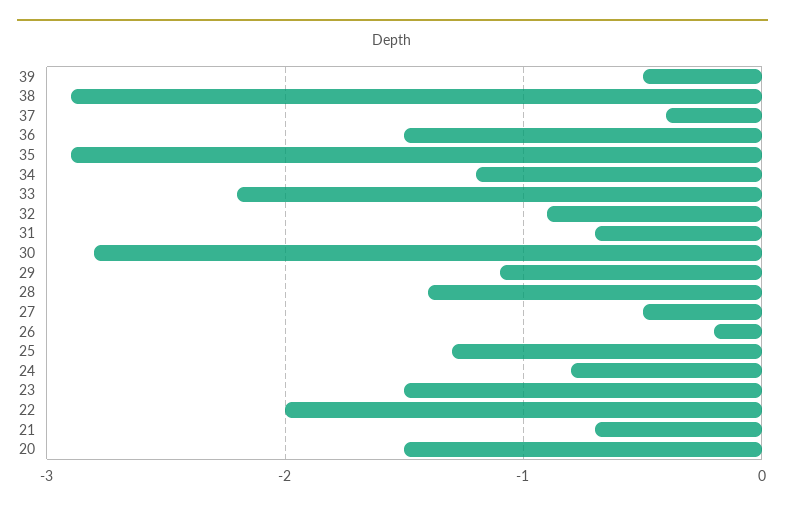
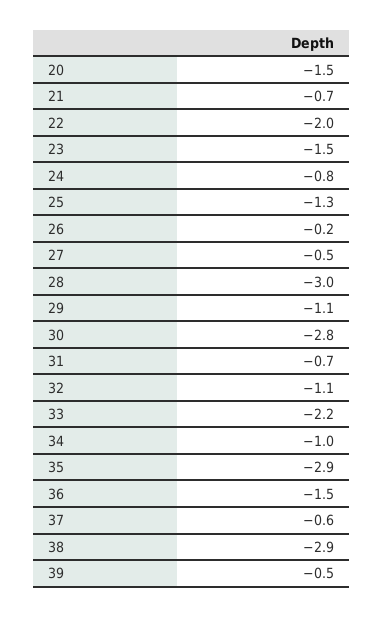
  {
    "39": -0.5,
    "38": -2.9,
-   "37": -0.4,
+   "37": -0.6,
    "36": -1.5,
    "35": -2.9,
-   "34": -1.2,
+   "34": -1,
    "33": -2.2,
-   "32": -0.9,
+   "32": -1.1,
    "31": -0.7,
    "30": -2.8,
    "29": -1.1,
-   "28": -1.4,
+   "28": -3,
    "27": -0.5,
    "26": -0.2,
    "25": -1.3,
    "24": -0.8,
    "23": -1.5,
    "22": -2,
    "21": -0.7,
    "20": -1.5
  }

